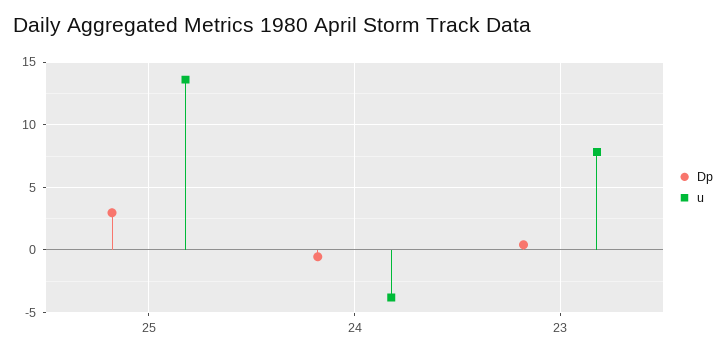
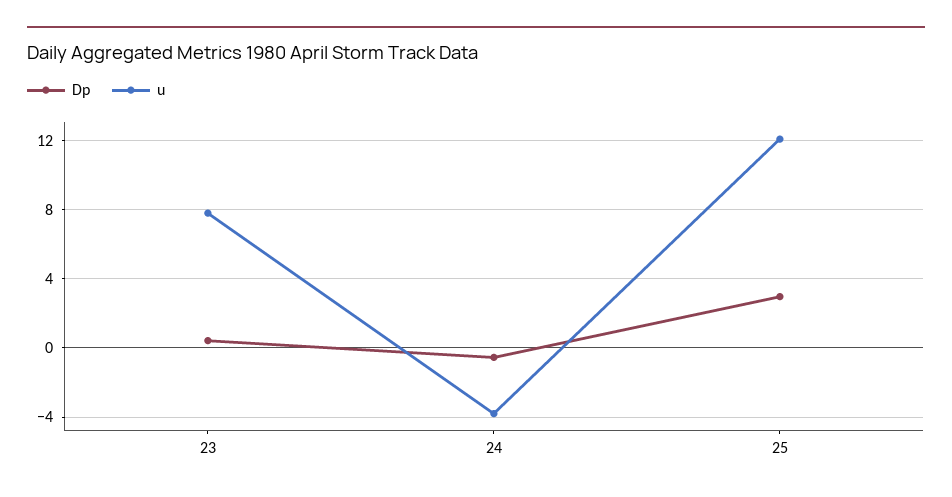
  {
    "Dp": {
      "25": 3,
      "24": -0.5,
      "23": 0.5
    },
    "u": {
-     "25": 13.5,
+     "25": 12,
      "24": -4,
      "23": 8
    }
  }

